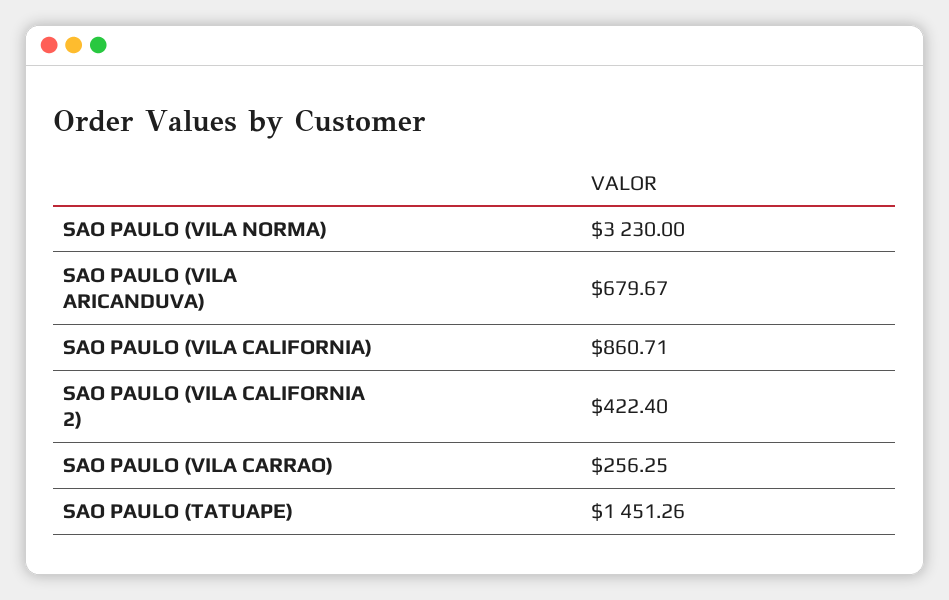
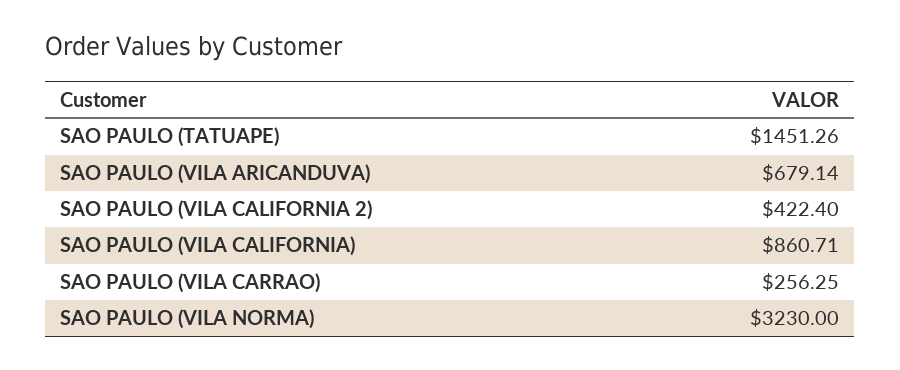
  {
    "SAO PAULO (VILA NORMA)": 3230,
-   "SAO PAULO (VILA ARICANDUVA)": 679.67,
+   "SAO PAULO (VILA ARICANDUVA)": 679.14,
    "SAO PAULO (VILA CALIFORNIA)": 860.71,
    "SAO PAULO (VILA CALIFORNIA 2)": 422.4,
    "SAO PAULO (VILA CARRAO)": 256.25,
    "SAO PAULO (TATUAPE)": 1451.26
  }

